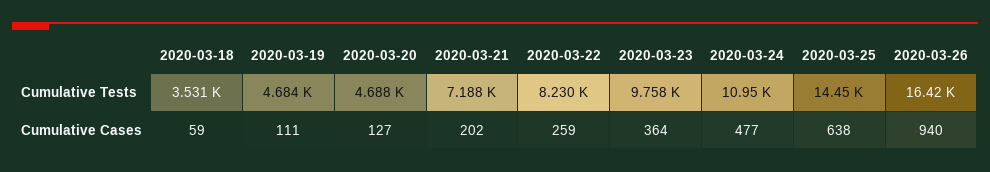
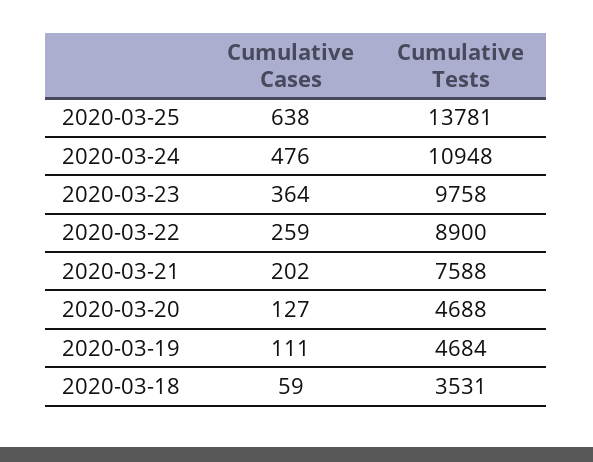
  {
    "2020-03-18": {
      "Cumulative Tests": 3531,
      "Cumulative Cases": 59
    },
    "2020-03-19": {
      "Cumulative Tests": 4684,
      "Cumulative Cases": 111
    },
    "2020-03-20": {
      "Cumulative Tests": 4688,
      "Cumulative Cases": 127
    },
    "2020-03-21": {
-     "Cumulative Tests": 7188,
+     "Cumulative Tests": 7588,
      "Cumulative Cases": 202
    },
    "2020-03-22": {
-     "Cumulative Tests": 8230,
+     "Cumulative Tests": 8900,
      "Cumulative Cases": 259
    },
    "2020-03-23": {
      "Cumulative Tests": 9758,
      "Cumulative Cases": 364
    },
    "2020-03-24": {
      "Cumulative Tests": 10948,
-     "Cumulative Cases": 477
+     "Cumulative Cases": 476
    },
    "2020-03-25": {
-     "Cumulative Tests": 14450,
+     "Cumulative Tests": 13781,
      "Cumulative Cases": 638
-   },
+   }
-   "2020-03-26": {
-     "Cumulative Tests": 16420,
-     "Cumulative Cases": 940
-   }
  }

